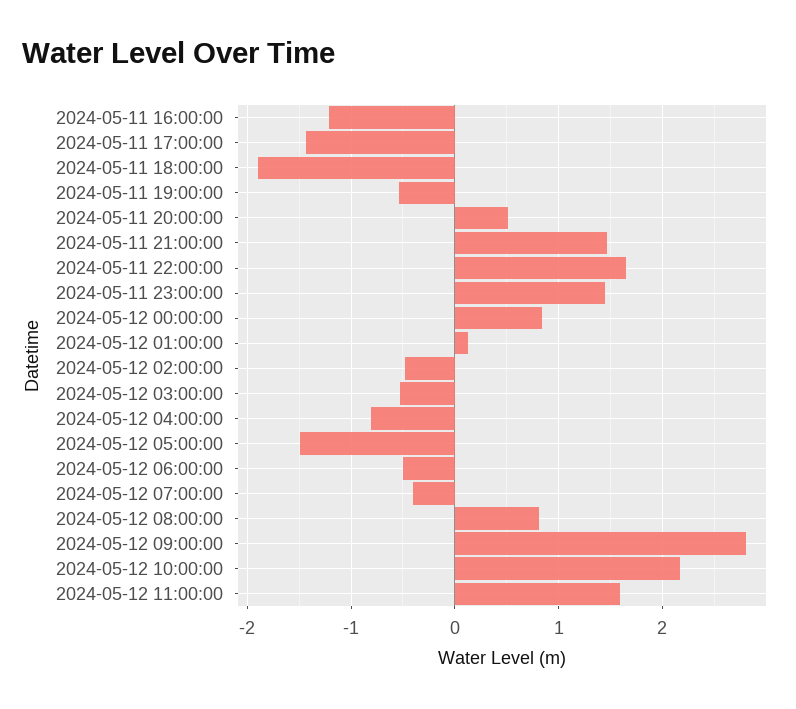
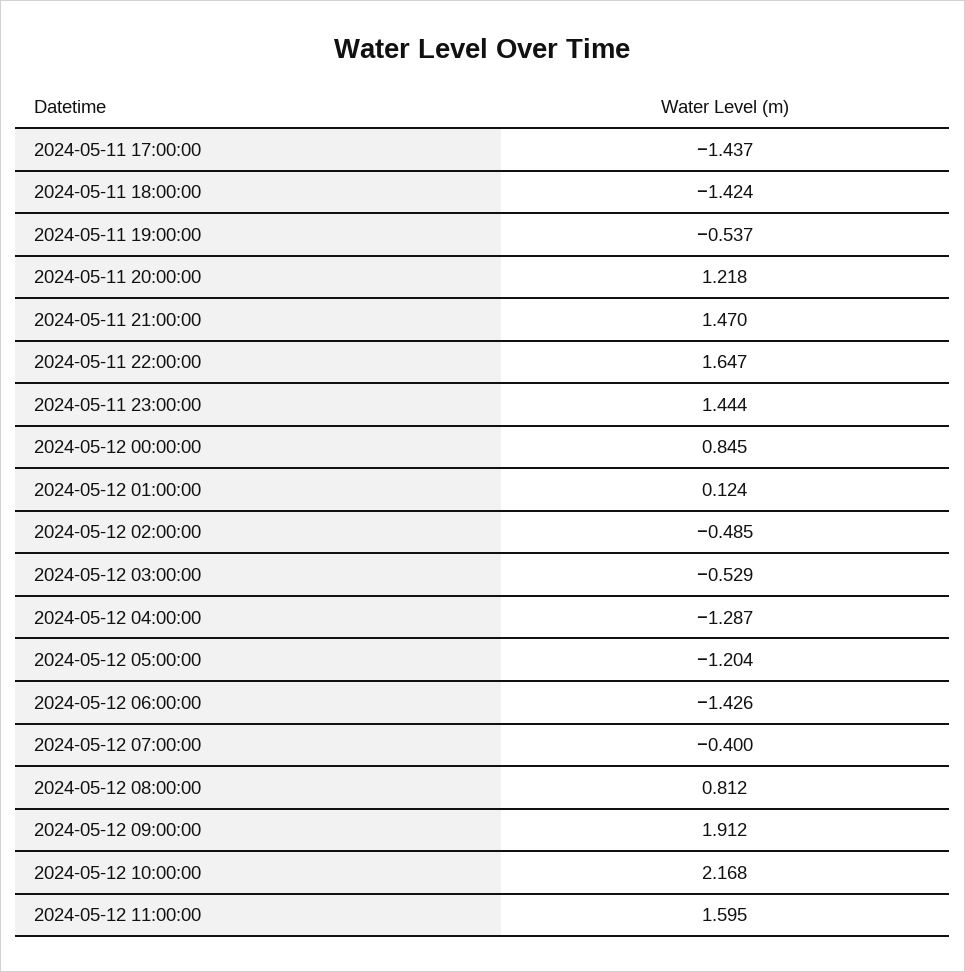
  {
-   "2024-05-11 16:00:00": -1.2,
    "2024-05-11 17:00:00": -1.437,
-   "2024-05-11 18:00:00": -1.9,
+   "2024-05-11 18:00:00": -1.424,
    "2024-05-11 19:00:00": -0.537,
-   "2024-05-11 20:00:00": 0.5,
+   "2024-05-11 20:00:00": 1.218,
    "2024-05-11 21:00:00": 1.47,
    "2024-05-11 22:00:00": 1.647,
    "2024-05-11 23:00:00": 1.444,
    "2024-05-12 00:00:00": 0.845,
    "2024-05-12 01:00:00": 0.124,
    "2024-05-12 02:00:00": -0.485,
    "2024-05-12 03:00:00": -0.529,
-   "2024-05-12 04:00:00": -0.8,
+   "2024-05-12 04:00:00": -1.287,
-   "2024-05-12 05:00:00": -1.5,
+   "2024-05-12 05:00:00": -1.204,
-   "2024-05-12 06:00:00": -0.5,
+   "2024-05-12 06:00:00": -1.426,
    "2024-05-12 07:00:00": -0.4,
    "2024-05-12 08:00:00": 0.812,
-   "2024-05-12 09:00:00": 2.8,
+   "2024-05-12 09:00:00": 1.912,
    "2024-05-12 10:00:00": 2.168,
    "2024-05-12 11:00:00": 1.595
  }

